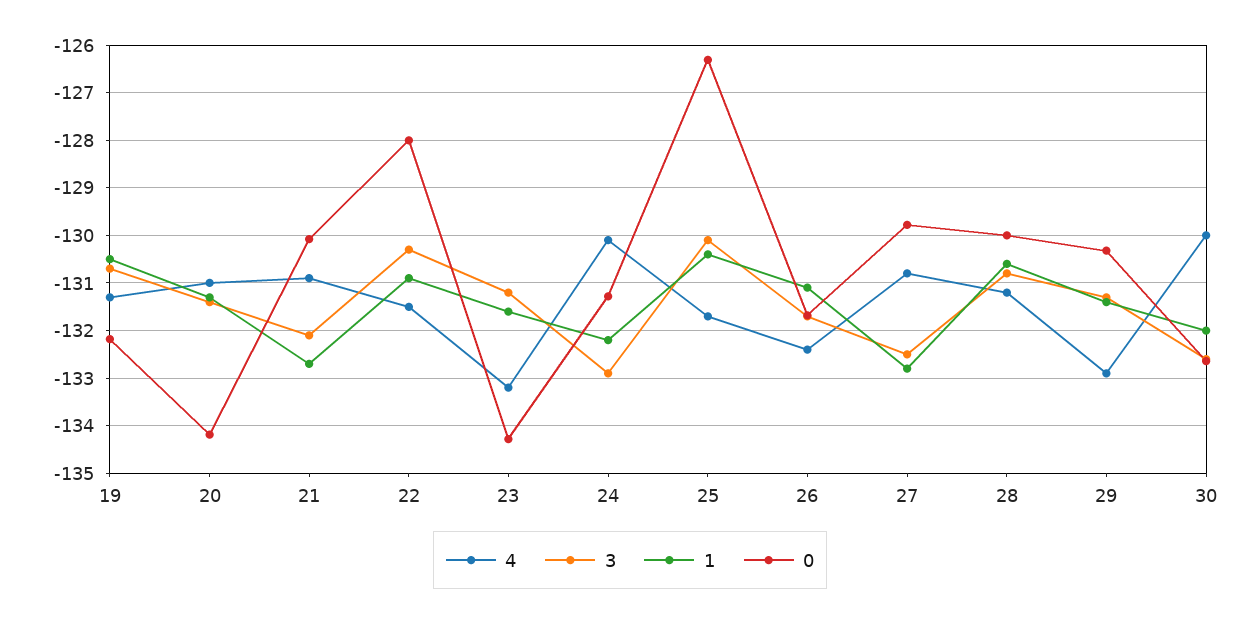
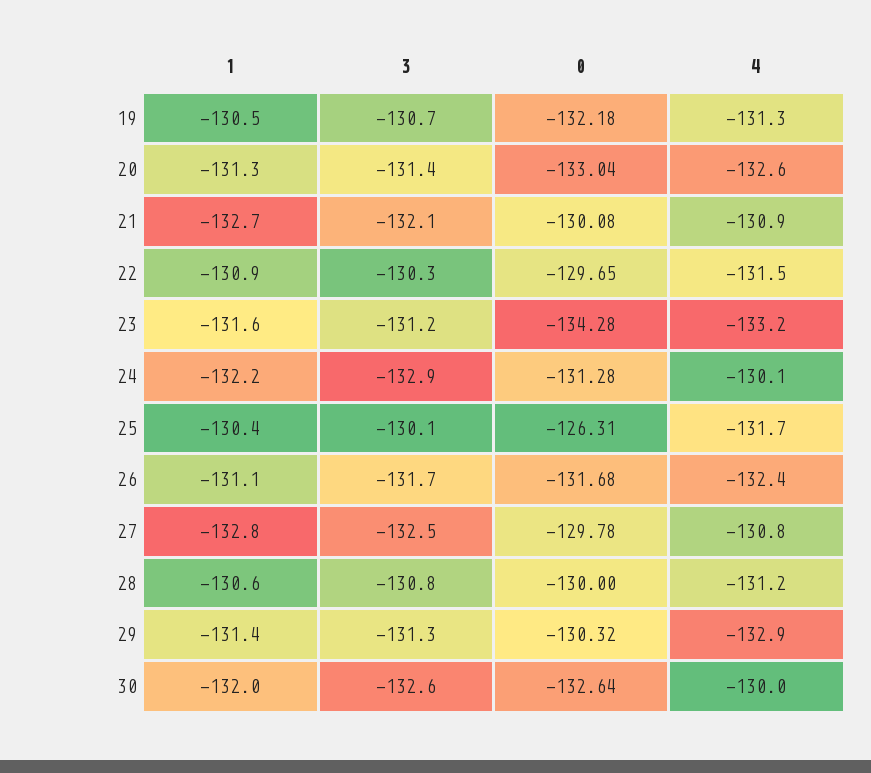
  {
    "4": {
      "19": -131.3,
-     "20": -131,
+     "20": -132.6,
      "21": -130.9,
      "22": -131.5,
      "23": -133.2,
      "24": -130.1,
      "25": -131.7,
      "26": -132.4,
      "27": -130.8,
      "28": -131.2,
      "29": -132.9,
      "30": -130
    },
    "3": {
      "19": -130.7,
      "20": -131.4,
      "21": -132.1,
      "22": -130.3,
      "23": -131.2,
      "24": -132.9,
      "25": -130.1,
      "26": -131.7,
      "27": -132.5,
      "28": -130.8,
      "29": -131.3,
      "30": -132.6
    },
    "1": {
      "19": -130.5,
      "20": -131.3,
      "21": -132.7,
      "22": -130.9,
      "23": -131.6,
      "24": -132.2,
      "25": -130.4,
      "26": -131.1,
      "27": -132.8,
      "28": -130.6,
      "29": -131.4,
      "30": -132
    },
    "0": {
      "19": -132.18,
-     "20": -134.2,
+     "20": -133.04,
      "21": -130.08,
-     "22": -128,
+     "22": -129.65,
      "23": -134.28,
      "24": -131.28,
      "25": -126.31,
      "26": -131.68,
      "27": -129.78,
      "28": -130,
      "29": -130.32,
      "30": -132.64
    }
  }

